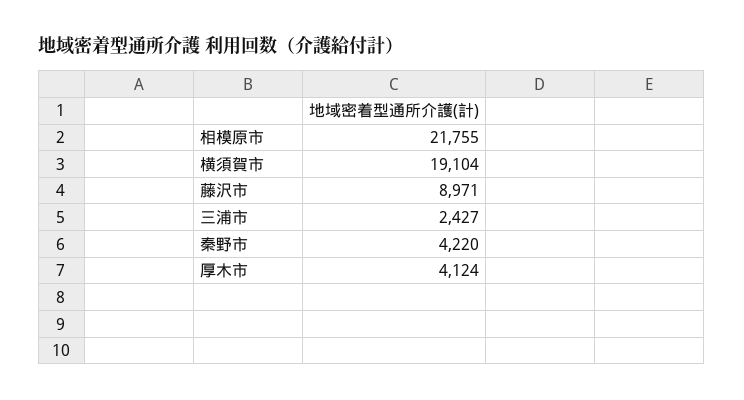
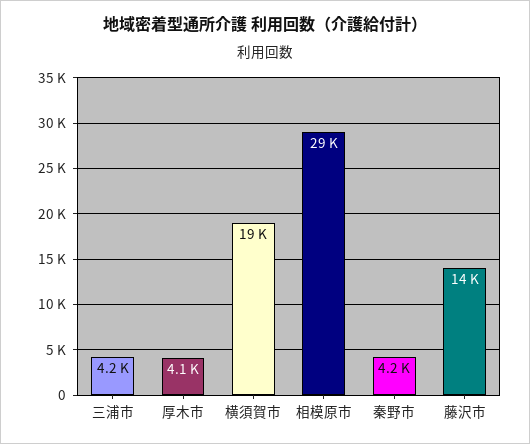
  {
-   "相模原市": 21755,
+   "相模原市": 29000,
    "横須賀市": 19104,
-   "藤沢市": 8971,
+   "藤沢市": 14000,
-   "三浦市": 2427,
+   "三浦市": 4200,
    "秦野市": 4220,
    "厚木市": 4124
  }

